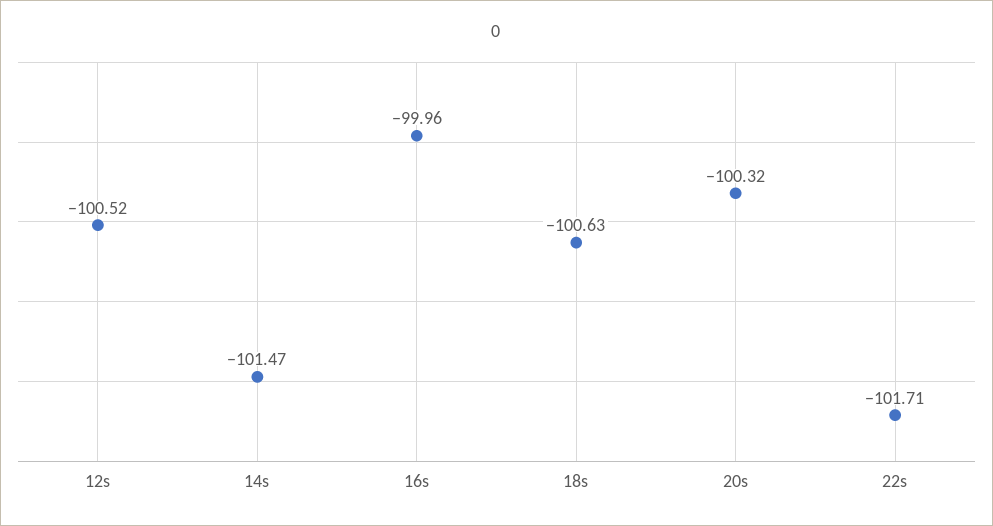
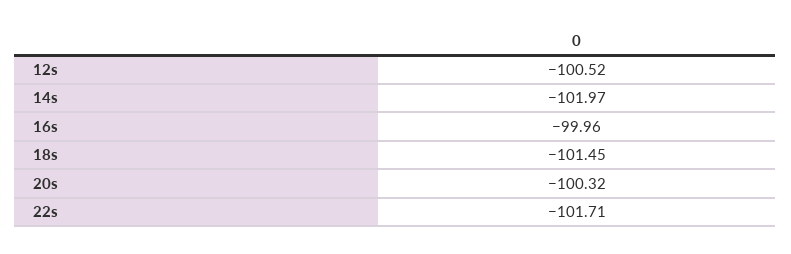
  {
    "12s": -100.52,
-   "14s": -101.47,
+   "14s": -101.97,
    "16s": -99.96,
-   "18s": -100.63,
+   "18s": -101.45,
    "20s": -100.32,
    "22s": -101.71
  }

